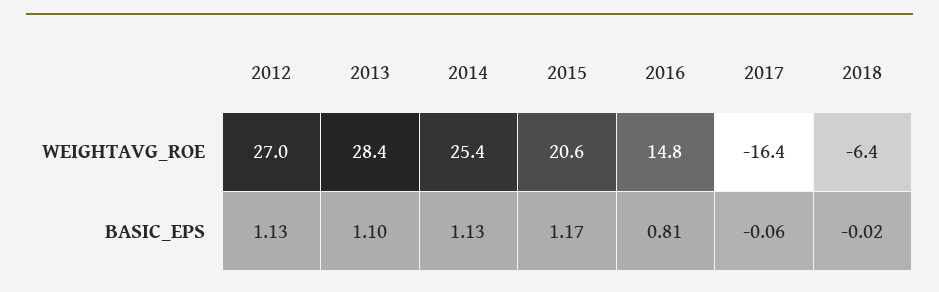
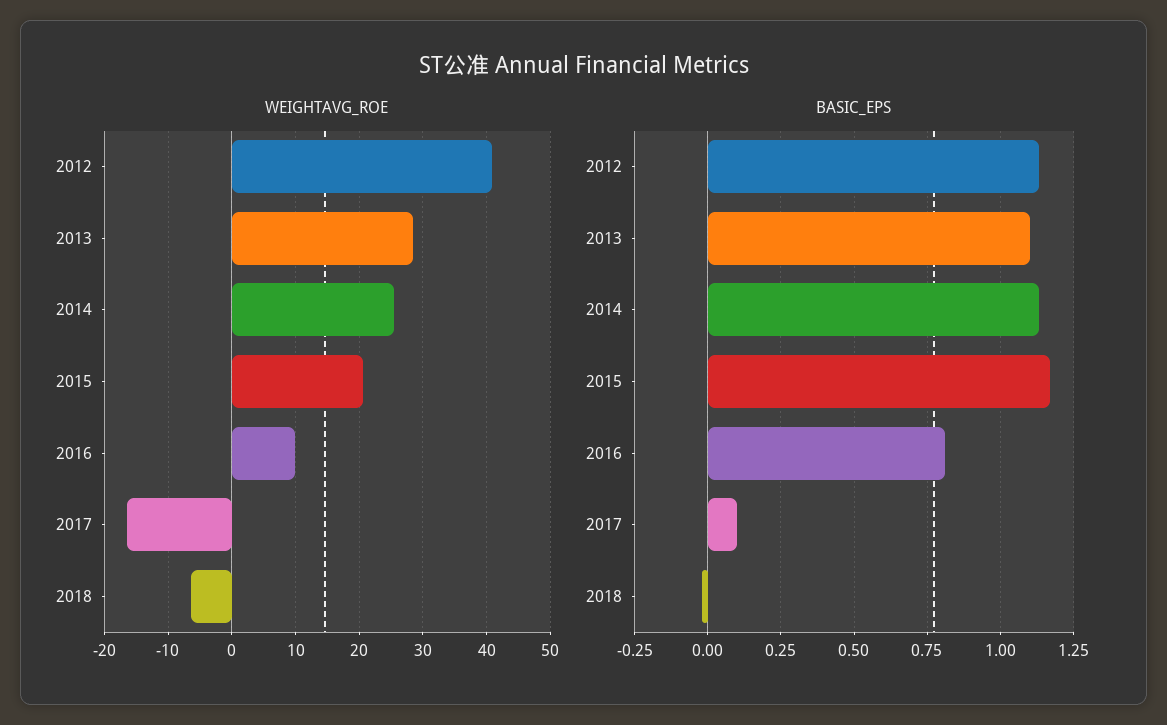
  {
    "WEIGHTAVG_ROE": {
-     "2012": 27,
+     "2012": 41,
      "2013": 28.4,
      "2014": 25.4,
      "2015": 20.6,
-     "2016": 14.8,
+     "2016": 10,
      "2017": -16.4,
      "2018": -6.4
    },
    "BASIC_EPS": {
      "2012": 1.13,
      "2013": 1.1,
      "2014": 1.13,
      "2015": 1.17,
      "2016": 0.81,
-     "2017": -0.06,
+     "2017": 0.1,
      "2018": -0.02
    }
  }

